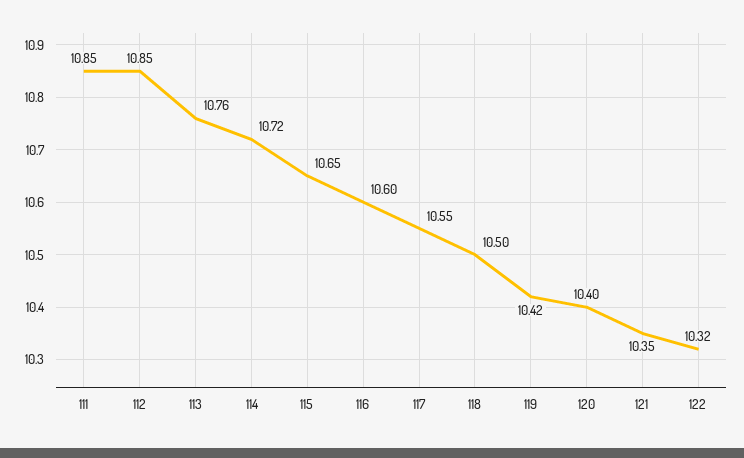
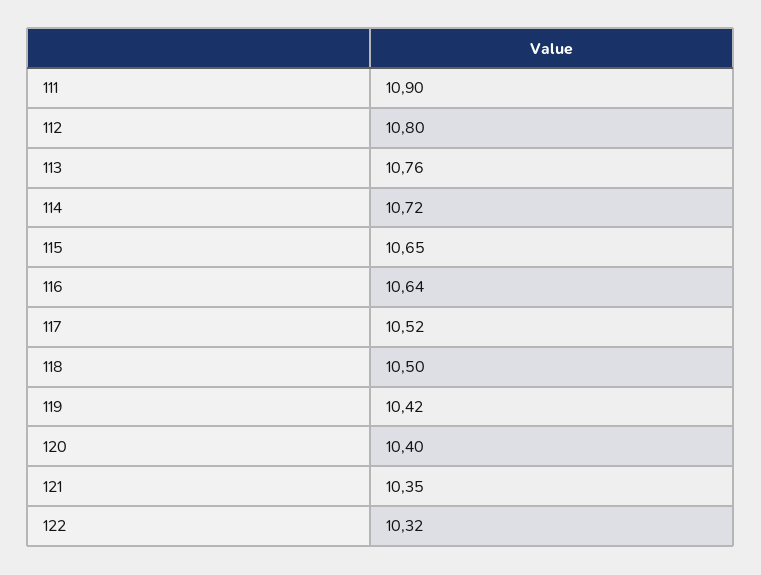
  {
-   "111": 10.85,
+   "111": 10.9,
-   "112": 10.85,
+   "112": 10.8,
    "113": 10.76,
    "114": 10.72,
    "115": 10.65,
-   "116": 10.6,
+   "116": 10.64,
-   "117": 10.55,
+   "117": 10.52,
    "118": 10.5,
    "119": 10.42,
    "120": 10.4,
    "121": 10.35,
    "122": 10.32
  }

